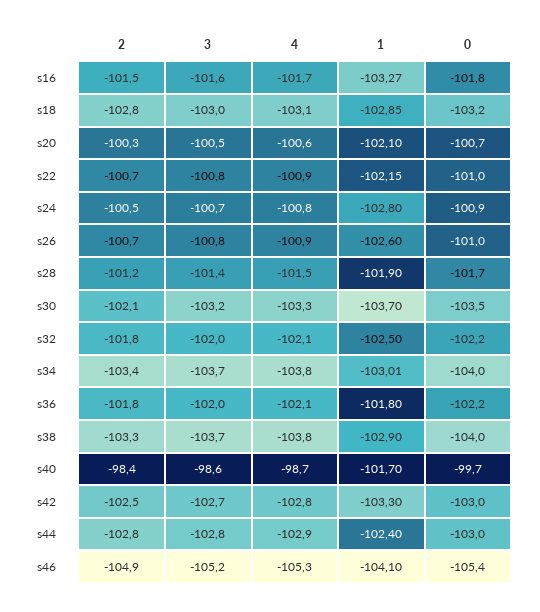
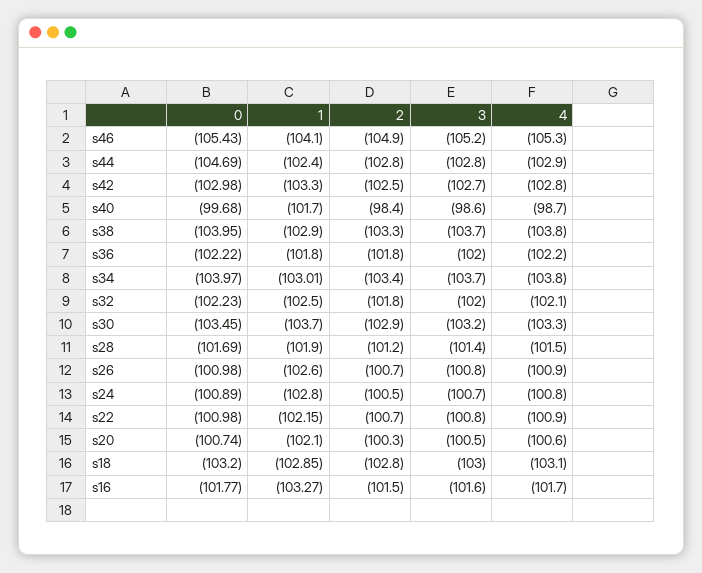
  {
    "2": {
      "s16": -101.5,
      "s18": -102.8,
      "s20": -100.3,
      "s22": -100.7,
      "s24": -100.5,
      "s26": -100.7,
      "s28": -101.2,
-     "s30": -102.1,
+     "s30": -102.9,
      "s32": -101.8,
      "s34": -103.4,
      "s36": -101.8,
      "s38": -103.3,
      "s40": -98.4,
      "s42": -102.5,
      "s44": -102.8,
      "s46": -104.9
    },
    "3": {
      "s16": -101.6,
      "s18": -103,
      "s20": -100.5,
      "s22": -100.8,
      "s24": -100.7,
      "s26": -100.8,
      "s28": -101.4,
      "s30": -103.2,
      "s32": -102,
      "s34": -103.7,
      "s36": -102,
      "s38": -103.7,
      "s40": -98.6,
      "s42": -102.7,
      "s44": -102.8,
      "s46": -105.2
    },
    "4": {
      "s16": -101.7,
      "s18": -103.1,
      "s20": -100.6,
      "s22": -100.9,
      "s24": -100.8,
      "s26": -100.9,
      "s28": -101.5,
      "s30": -103.3,
      "s32": -102.1,
      "s34": -103.8,
-     "s36": -102.1,
+     "s36": -102.2,
      "s38": -103.8,
      "s40": -98.7,
      "s42": -102.8,
      "s44": -102.9,
      "s46": -105.3
    },
    "1": {
      "s16": -103.27,
      "s18": -102.85,
      "s20": -102.1,
      "s22": -102.15,
      "s24": -102.8,
      "s26": -102.6,
      "s28": -101.9,
      "s30": -103.7,
      "s32": -102.5,
      "s34": -103.01,
      "s36": -101.8,
      "s38": -102.9,
      "s40": -101.7,
      "s42": -103.3,
      "s44": -102.4,
      "s46": -104.1
    },
    "0": {
      "s16": -101.77,
      "s18": -103.2,
      "s20": -100.74,
      "s22": -100.98,
      "s24": -100.89,
      "s26": -100.98,
      "s28": -101.69,
      "s30": -103.45,
      "s32": -102.23,
      "s34": -103.97,
      "s36": -102.22,
      "s38": -103.95,
      "s40": -99.68,
      "s42": -102.98,
-     "s44": -103,
+     "s44": -104.69,
      "s46": -105.43
    }
  }

